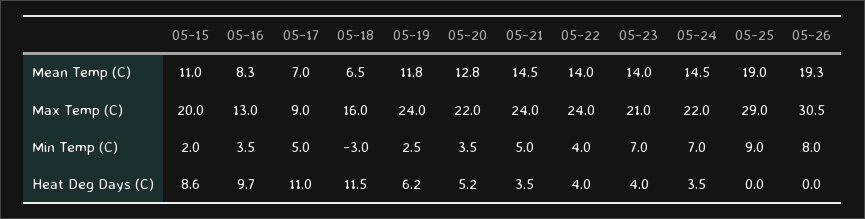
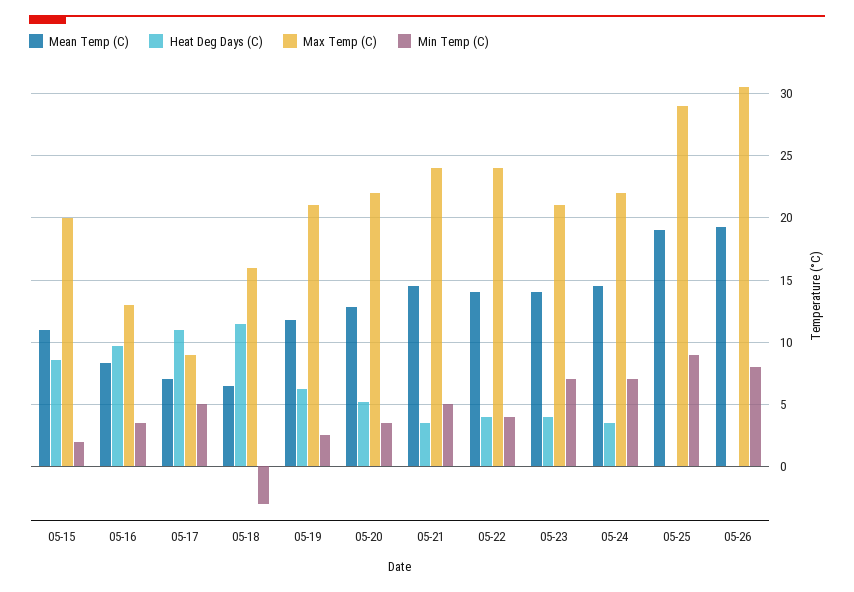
  {
    "Mean Temp (C)": {
      "05-15": 11,
      "05-16": 8.3,
      "05-17": 7,
      "05-18": 6.5,
      "05-19": 11.8,
      "05-20": 12.8,
      "05-21": 14.5,
      "05-22": 14,
      "05-23": 14,
      "05-24": 14.5,
      "05-25": 19,
      "05-26": 19.3
    },
    "Max Temp (C)": {
      "05-15": 20,
      "05-16": 13,
      "05-17": 9,
      "05-18": 16,
-     "05-19": 24,
+     "05-19": 21,
      "05-20": 22,
      "05-21": 24,
      "05-22": 24,
      "05-23": 21,
      "05-24": 22,
      "05-25": 29,
      "05-26": 30.5
    },
    "Min Temp (C)": {
      "05-15": 2,
      "05-16": 3.5,
      "05-17": 5,
      "05-18": -3,
      "05-19": 2.5,
      "05-20": 3.5,
      "05-21": 5,
      "05-22": 4,
      "05-23": 7,
      "05-24": 7,
      "05-25": 9,
      "05-26": 8
    },
    "Heat Deg Days (C)": {
      "05-15": 8.6,
      "05-16": 9.7,
      "05-17": 11,
      "05-18": 11.5,
      "05-19": 6.2,
      "05-20": 5.2,
      "05-21": 3.5,
      "05-22": 4,
      "05-23": 4,
      "05-24": 3.5,
      "05-25": 0,
      "05-26": 0
    }
  }

